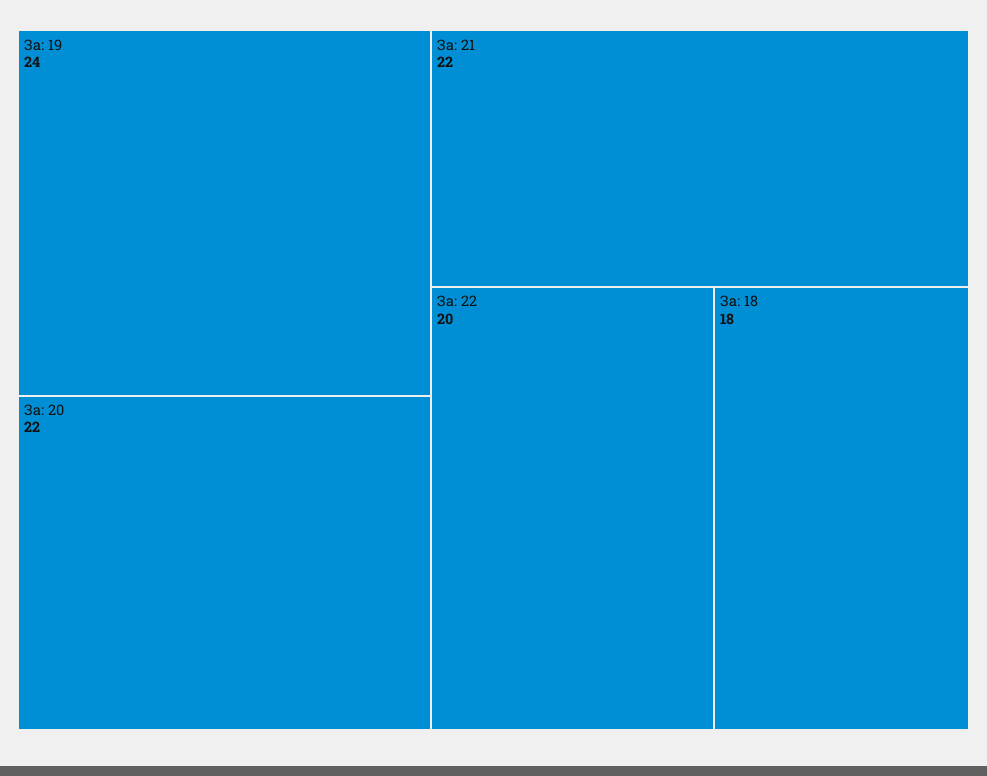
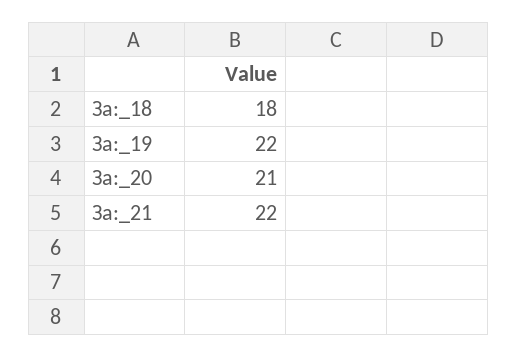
  {
-   "За: 19": 24,
+   "За: 19": 22,
-   "За: 20": 22,
+   "За: 20": 21,
    "За: 21": 22,
-   "За: 22": 20,
    "За: 18": 18
  }

